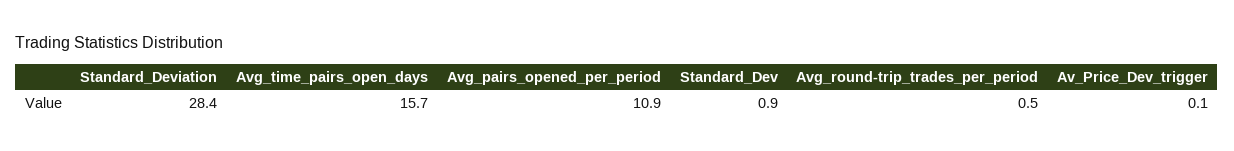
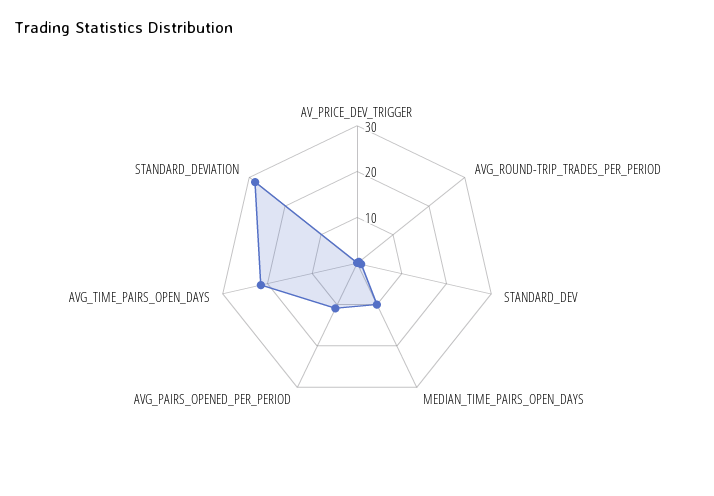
  {
    "Standard_Deviation": 28.4,
-   "Avg_time_pairs_open_days": 15.7,
+   "Avg_time_pairs_open_days": 22,
    "Avg_pairs_opened_per_period": 10.9,
    "Standard_Dev": 0.9,
    "Avg_round-trip_trades_per_period": 0.5,
-   "Av_Price_Dev_trigger": 0.1
+   "Av_Price_Dev_trigger": 0.1,
+   "MEDIAN_TIME_PAIRS_OPEN_DAYS": 10
  }

